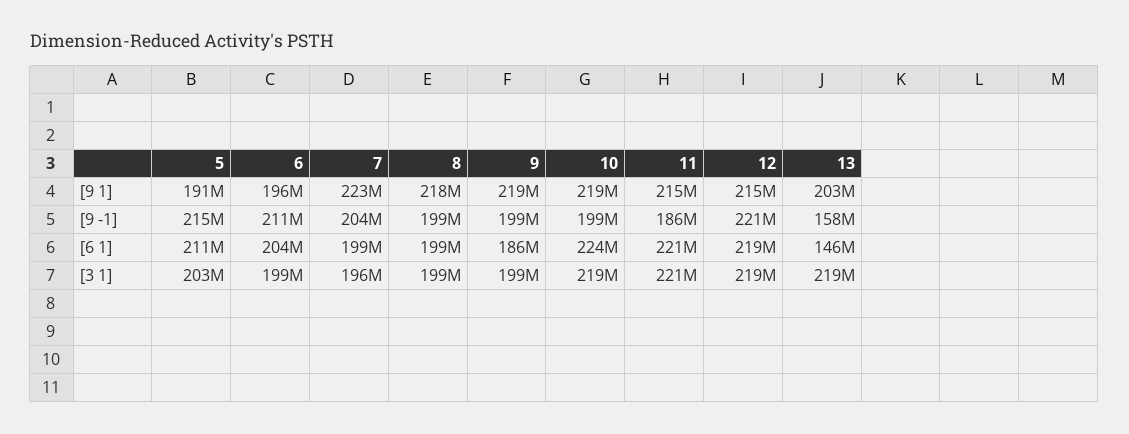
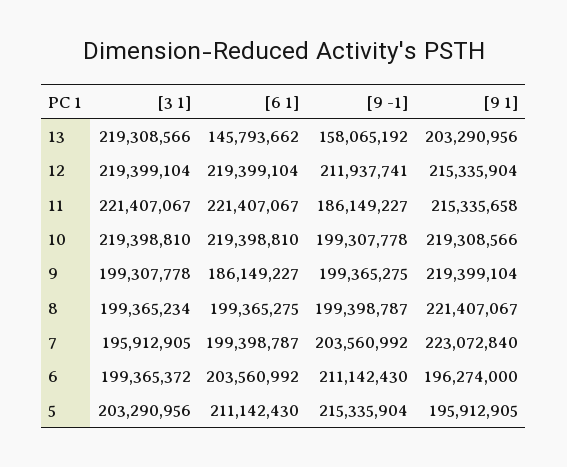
  {
    "5": {
-     "[9 1]": 191000000,
+     "[9 1]": 195912905,
      "[9 -1]": 215335904,
      "[6 1]": 211142430,
      "[3 1]": 203290956
    },
    "6": {
      "[9 1]": 196274000,
      "[9 -1]": 211142430,
      "[6 1]": 203560992,
      "[3 1]": 199365372
    },
    "7": {
      "[9 1]": 223072840,
      "[9 -1]": 203560992,
      "[6 1]": 199398787,
      "[3 1]": 195912905
    },
    "8": {
-     "[9 1]": 218000000,
+     "[9 1]": 221407067,
      "[9 -1]": 199398787,
      "[6 1]": 199365275,
      "[3 1]": 199365234
    },
    "9": {
      "[9 1]": 219399104,
      "[9 -1]": 199365275,
      "[6 1]": 186149227,
      "[3 1]": 199307778
    },
    "10": {
      "[9 1]": 219308566,
      "[9 -1]": 199307778,
-     "[6 1]": 224000000,
+     "[6 1]": 219398810,
      "[3 1]": 219398810
    },
    "11": {
      "[9 1]": 215335658,
      "[9 -1]": 186149227,
      "[6 1]": 221407067,
      "[3 1]": 221407067
    },
    "12": {
      "[9 1]": 215335904,
-     "[9 -1]": 221000000,
+     "[9 -1]": 211937741,
      "[6 1]": 219399104,
      "[3 1]": 219399104
    },
    "13": {
      "[9 1]": 203290956,
      "[9 -1]": 158065192,
      "[6 1]": 145793662,
      "[3 1]": 219308566
    }
  }

